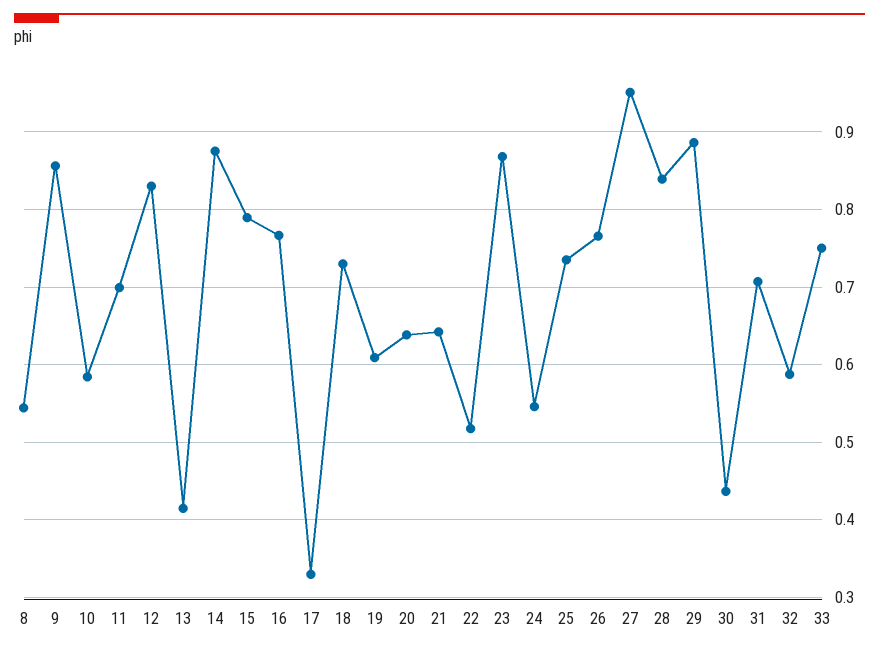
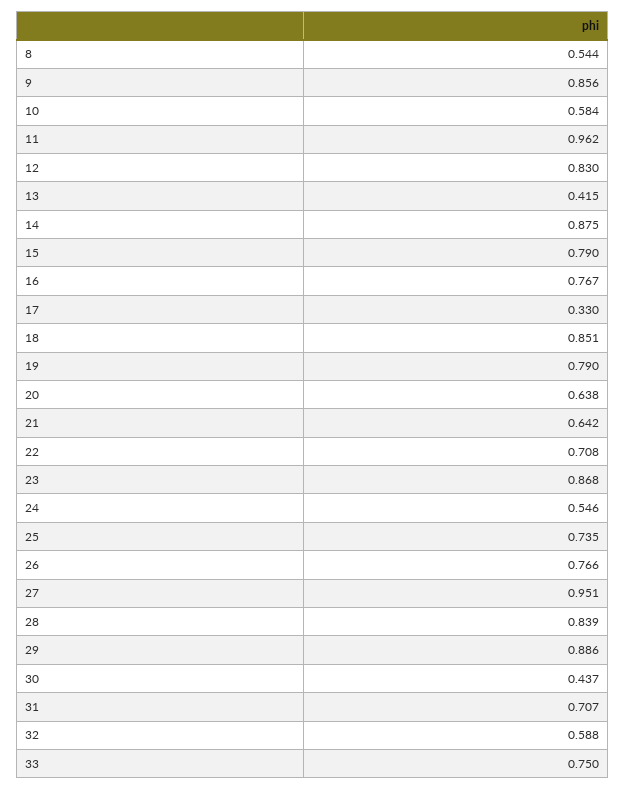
  {
    "8": 0.544,
    "9": 0.856,
    "10": 0.584,
-   "11": 0.7,
+   "11": 0.962,
    "12": 0.83,
    "13": 0.415,
    "14": 0.875,
    "15": 0.79,
    "16": 0.767,
    "17": 0.33,
-   "18": 0.73,
+   "18": 0.851,
-   "19": 0.61,
+   "19": 0.79,
    "20": 0.638,
    "21": 0.642,
-   "22": 0.52,
+   "22": 0.708,
    "23": 0.868,
    "24": 0.546,
    "25": 0.735,
    "26": 0.766,
    "27": 0.951,
    "28": 0.839,
    "29": 0.886,
    "30": 0.437,
    "31": 0.707,
    "32": 0.588,
    "33": 0.75
  }

